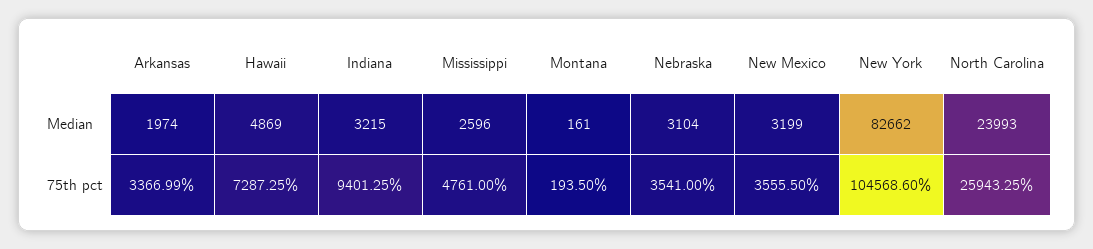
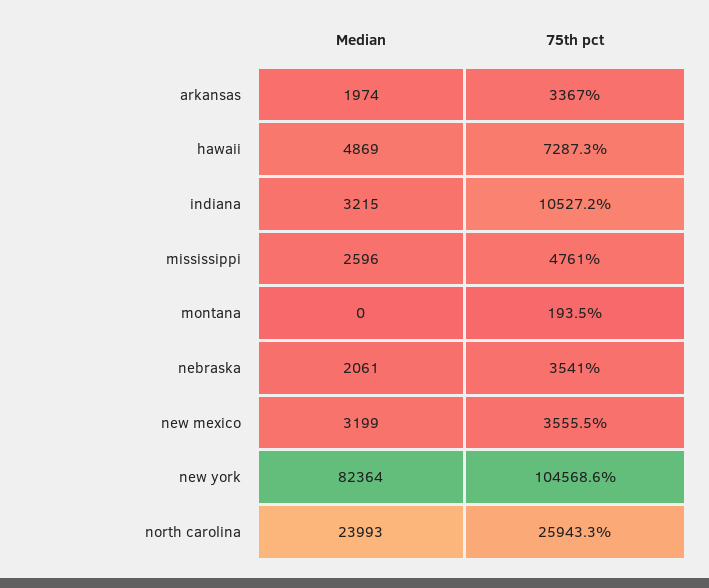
  {
    "Arkansas": {
      "Median": 1974,
      "75th pct": 3366.99
    },
    "Hawaii": {
      "Median": 4869,
      "75th pct": 7287.25
    },
    "Indiana": {
      "Median": 3215,
-     "75th pct": 9401.25
+     "75th pct": 10527.2
    },
    "Mississippi": {
      "Median": 2596,
      "75th pct": 4761
    },
    "Montana": {
-     "Median": 161,
+     "Median": 0,
      "75th pct": 193.5
    },
    "Nebraska": {
-     "Median": 3104,
+     "Median": 2061,
      "75th pct": 3541
    },
    "New Mexico": {
      "Median": 3199,
      "75th pct": 3555.5
    },
    "New York": {
-     "Median": 82662,
+     "Median": 82364,
      "75th pct": 104568.6
    },
    "North Carolina": {
      "Median": 23993,
      "75th pct": 25943.25
    }
  }

